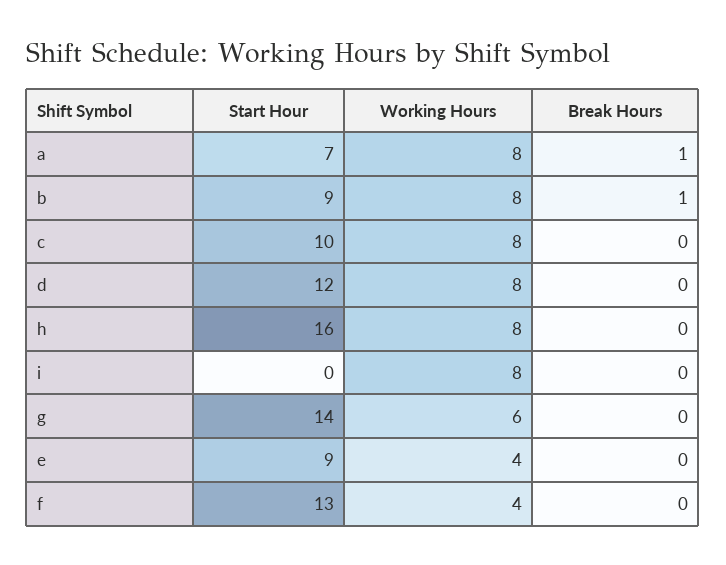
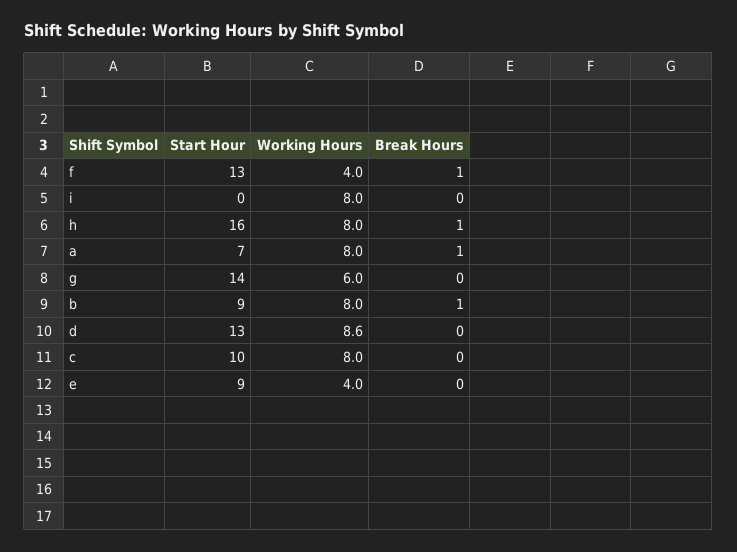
  {
    "Start Hour": {
      "a": 7,
      "b": 9,
      "c": 10,
-     "d": 12,
+     "d": 13,
      "h": 16,
      "i": 0,
      "g": 14,
      "e": 9,
      "f": 13
    },
    "Working Hours": {
      "a": 8,
      "b": 8,
      "c": 8,
-     "d": 8,
+     "d": 8.6,
      "h": 8,
      "i": 8,
      "g": 6,
      "e": 4,
      "f": 4
    },
    "Break Hours": {
      "a": 1,
      "b": 1,
      "c": 0,
      "d": 0,
-     "h": 0,
+     "h": 1,
      "i": 0,
      "g": 0,
      "e": 0,
-     "f": 0
+     "f": 1
    }
  }

